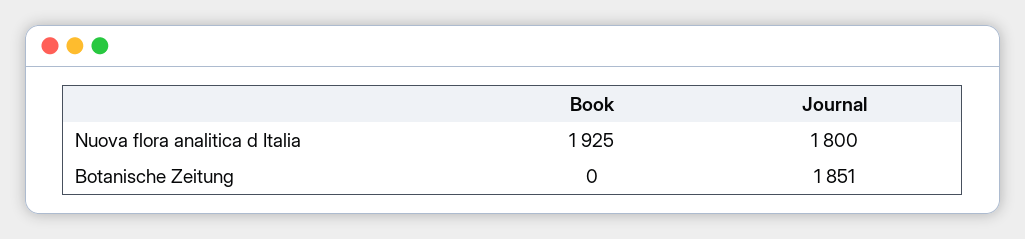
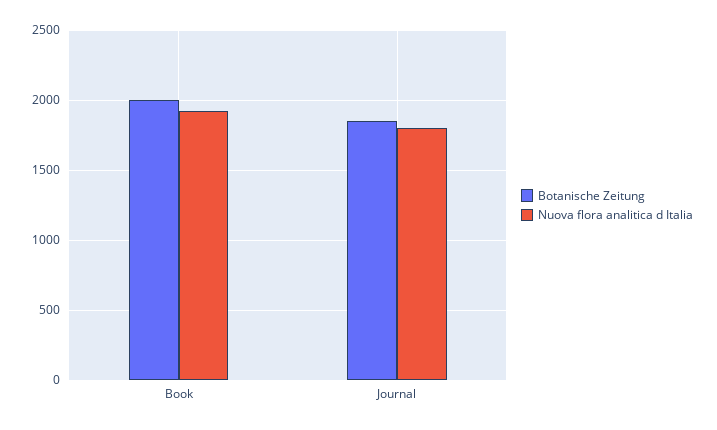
  {
    "Nuova flora analitica d Italia": {
      "Book": 1925,
      "Journal": 1800
    },
    "Botanische Zeitung": {
-     "Book": 0,
+     "Book": 2000,
      "Journal": 1851
    }
  }

